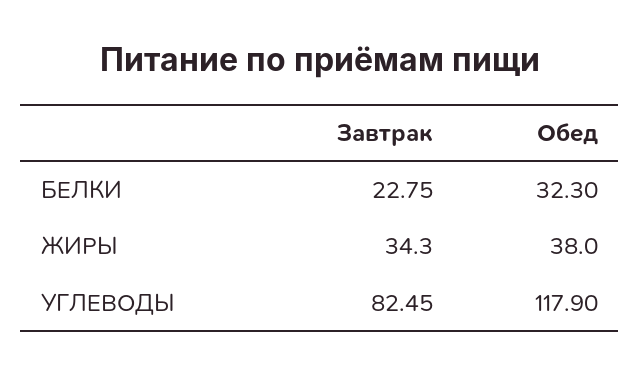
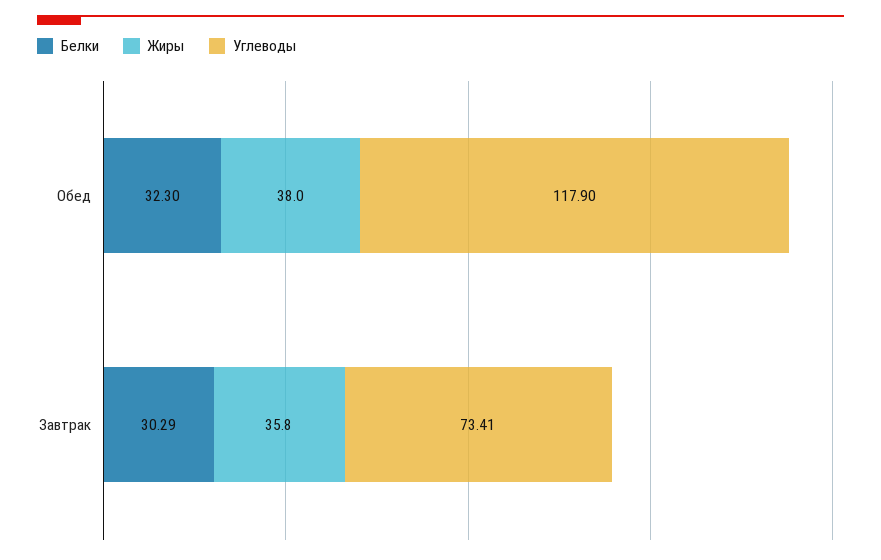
  {
    "БЕЛКИ": {
-     "Завтрак": 22.75,
+     "Завтрак": 30.29,
      "Обед": 32.3
    },
    "ЖИРЫ": {
-     "Завтрак": 34.3,
+     "Завтрак": 35.8,
      "Обед": 38
    },
    "УГЛЕВОДЫ": {
-     "Завтрак": 82.45,
+     "Завтрак": 73.41,
      "Обед": 117.9
    }
  }

